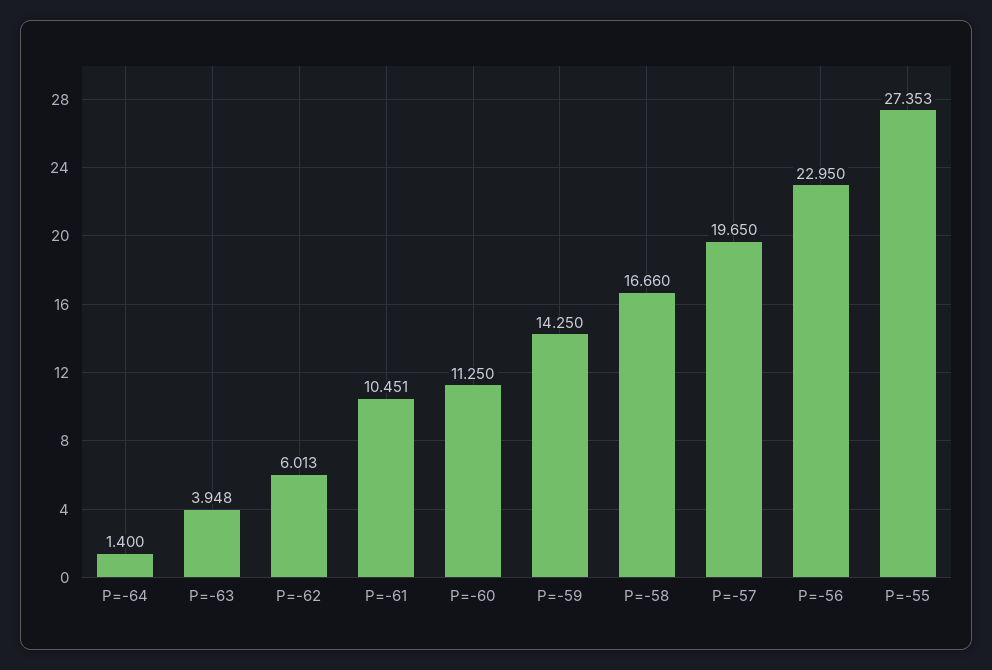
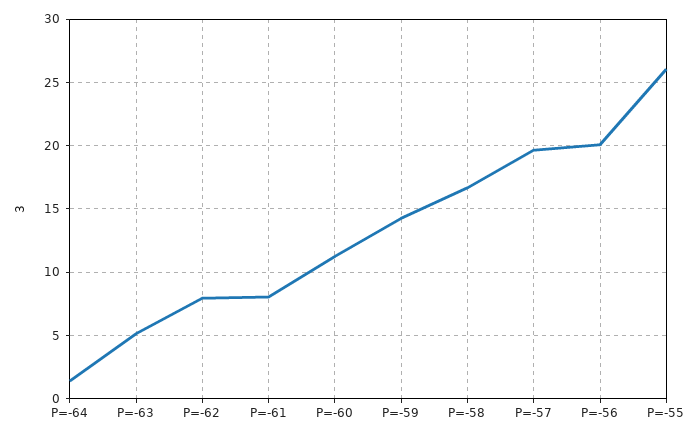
  {
    "P=-64": 1.4,
-   "P=-63": 3.948,
+   "P=-63": 5,
-   "P=-62": 6.013,
+   "P=-62": 8,
-   "P=-61": 10.451,
+   "P=-61": 8,
    "P=-60": 11.25,
    "P=-59": 14.25,
    "P=-58": 16.66,
    "P=-57": 19.65,
-   "P=-56": 22.95,
+   "P=-56": 20,
-   "P=-55": 27.353
+   "P=-55": 26
  }

